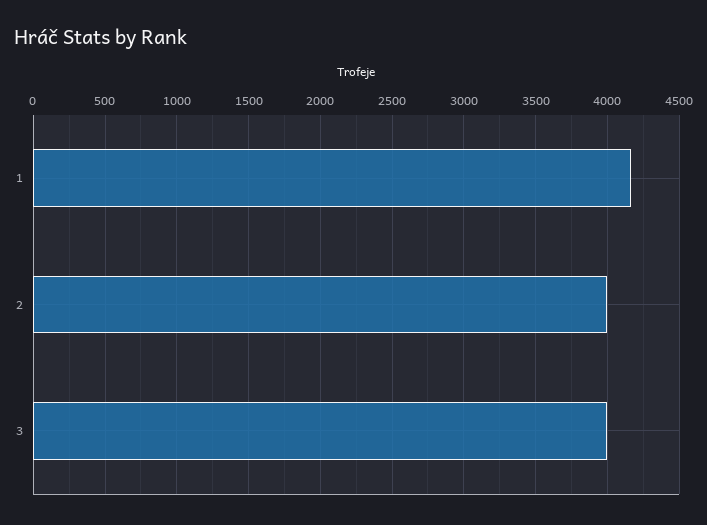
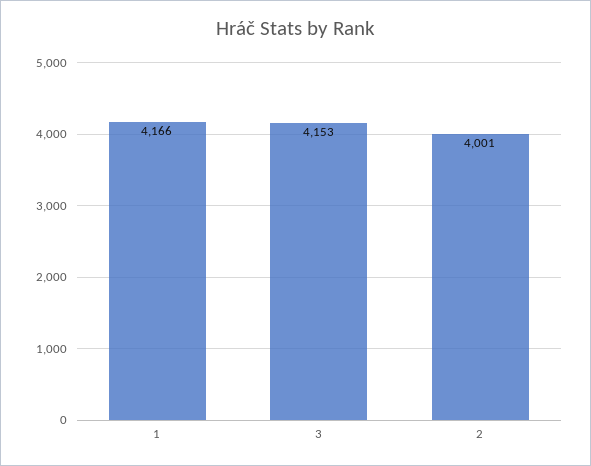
  {
    "1": 4166,
    "2": 4001,
-   "3": 4000
+   "3": 4153
  }

